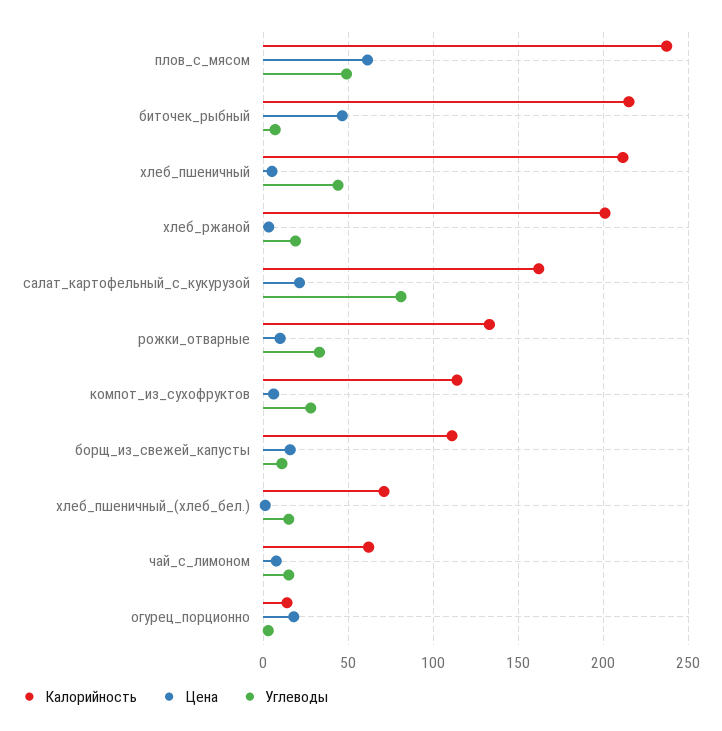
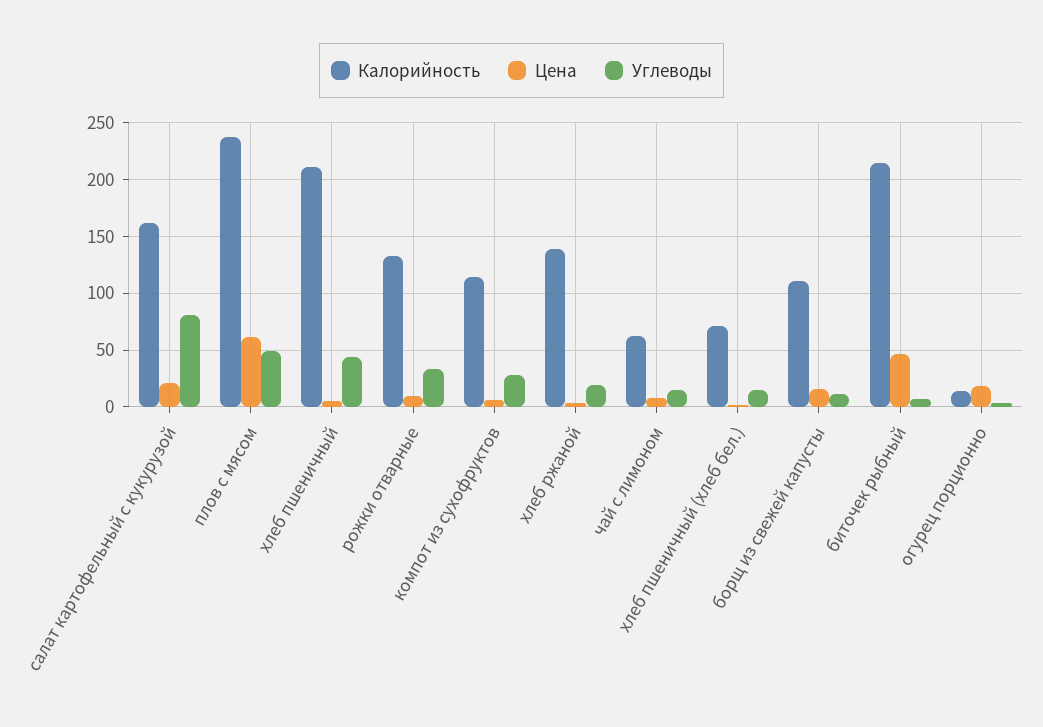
  {
    "Калорийность": {
      "плов_с_мясом": 235,
      "биточек_рыбный": 215,
      "хлеб_пшеничный": 210,
-     "хлеб_ржаной": 200,
+     "хлеб_ржаной": 140,
      "салат_картофельный_с_кукурузой": 160,
      "рожки_отварные": 135,
      "компот_из_сухофруктов": 115,
      "борщ_из_свежей_капусты": 110,
      "хлеб_пшеничный_(хлеб_бел.)": 70,
      "чай_с_лимоном": 60,
      "огурец_порционно": 15
    },
    "Цена": {
      "плов_с_мясом": 60,
      "биточек_рыбный": 45,
      "хлеб_пшеничный": 5,
      "хлеб_ржаной": 5,
      "салат_картофельный_с_кукурузой": 20,
      "рожки_отварные": 10,
      "компот_из_сухофруктов": 5,
      "борщ_из_свежей_капусты": 15,
      "хлеб_пшеничный_(хлеб_бел.)": 0,
      "чай_с_лимоном": 10,
      "огурец_порционно": 20
    },
    "Углеводы": {
      "плов_с_мясом": 50,
      "биточек_рыбный": 5,
      "хлеб_пшеничный": 45,
      "хлеб_ржаной": 20,
      "салат_картофельный_с_кукурузой": 80,
      "рожки_отварные": 35,
      "компот_из_сухофруктов": 30,
      "борщ_из_свежей_капусты": 10,
      "хлеб_пшеничный_(хлеб_бел.)": 15,
      "чай_с_лимоном": 15,
      "огурец_порционно": 5
    }
  }

